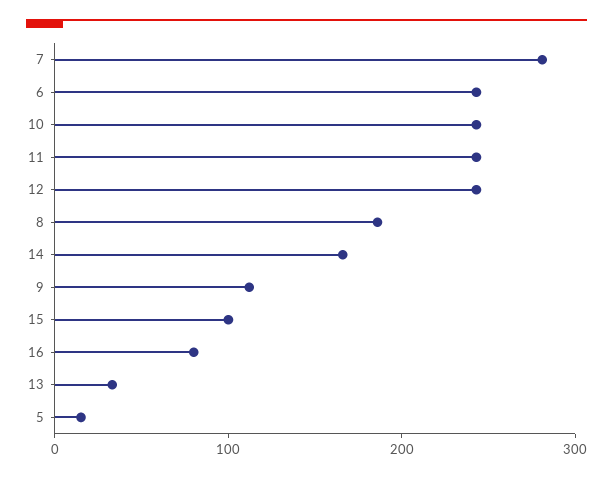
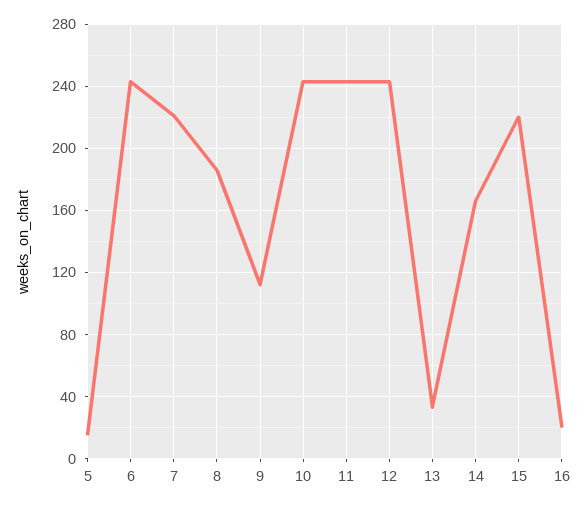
  {
-   "7": 280,
+   "7": 220,
    "6": 245,
    "10": 245,
    "11": 245,
    "12": 245,
    "8": 185,
    "14": 165,
    "9": 110,
-   "15": 100,
+   "15": 220,
-   "16": 80,
+   "16": 20,
    "13": 35,
    "5": 15
  }

